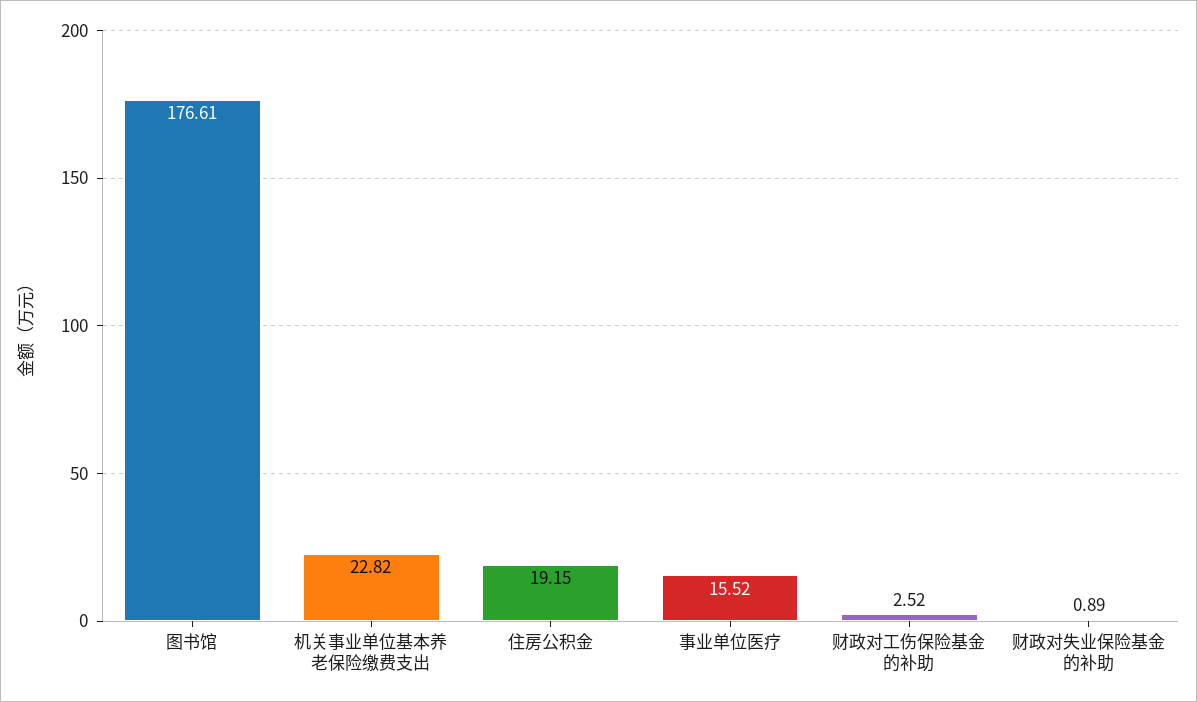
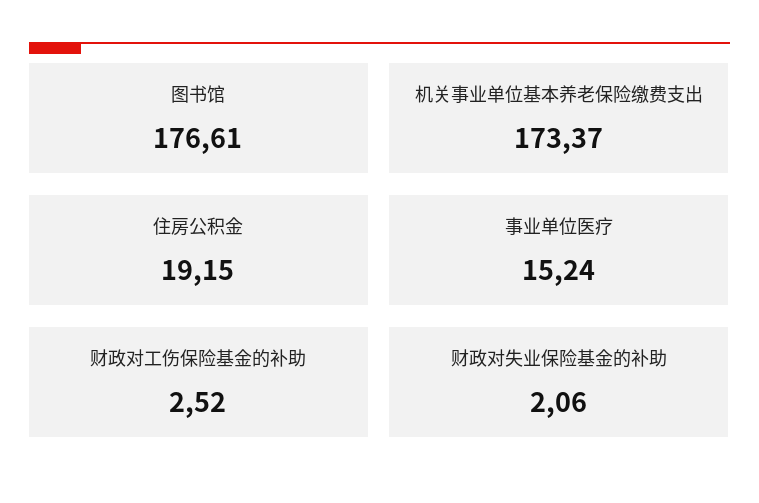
  {
    "图书馆": 176.61,
-   "机关事业单位基本养老保险缴费支出": 22.82,
+   "机关事业单位基本养老保险缴费支出": 173.37,
    "住房公积金": 19.15,
-   "事业单位医疗": 15.52,
+   "事业单位医疗": 15.24,
    "财政对工伤保险基金的补助": 2.52,
-   "财政对失业保险基金的补助": 0.89
+   "财政对失业保险基金的补助": 2.06
  }

